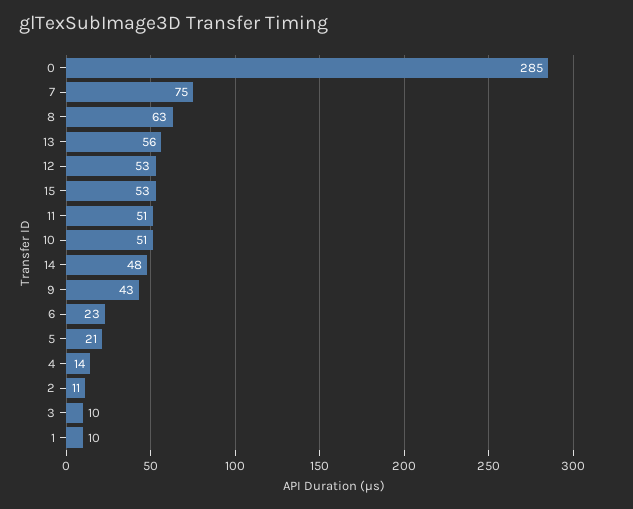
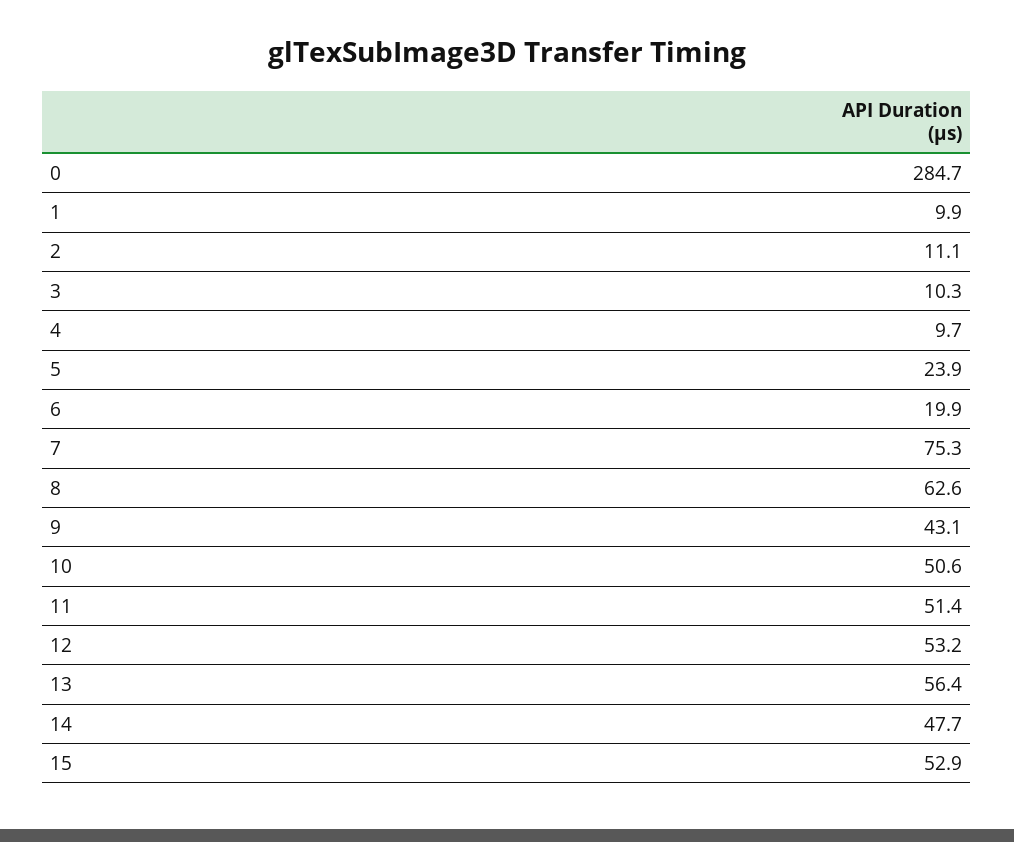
  {
    "0": 284.7,
    "7": 75.3,
    "8": 62.6,
    "13": 56.4,
    "12": 53.2,
    "15": 52.9,
    "11": 51.4,
    "10": 50.6,
    "14": 47.7,
    "9": 43.1,
-   "6": 23,
+   "6": 19.9,
-   "5": 21,
+   "5": 23.9,
-   "4": 14,
+   "4": 9.7,
    "2": 11.1,
    "3": 10.3,
    "1": 9.9
  }

